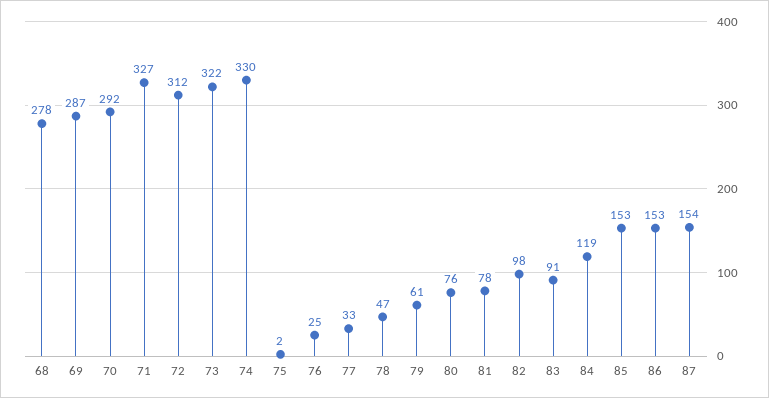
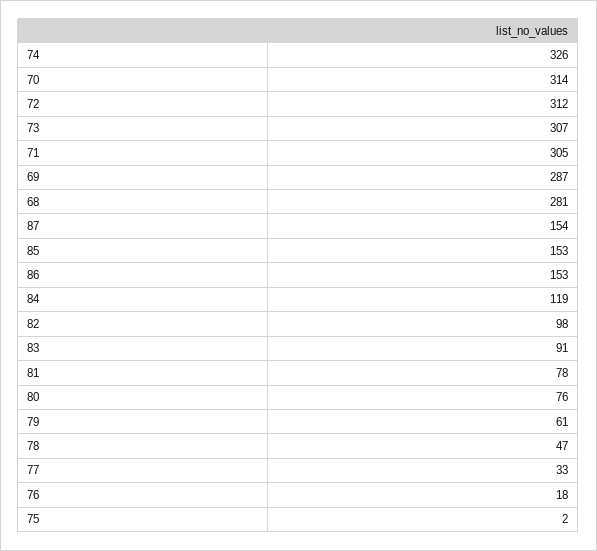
  {
-   "68": 278,
+   "68": 281,
    "69": 287,
-   "70": 292,
+   "70": 314,
-   "71": 327,
+   "71": 305,
    "72": 312,
-   "73": 322,
+   "73": 307,
-   "74": 330,
+   "74": 326,
    "75": 2,
-   "76": 25,
+   "76": 18,
    "77": 33,
    "78": 47,
    "79": 61,
    "80": 76,
    "81": 78,
    "82": 98,
    "83": 91,
    "84": 119,
    "85": 153,
    "86": 153,
    "87": 154
  }

